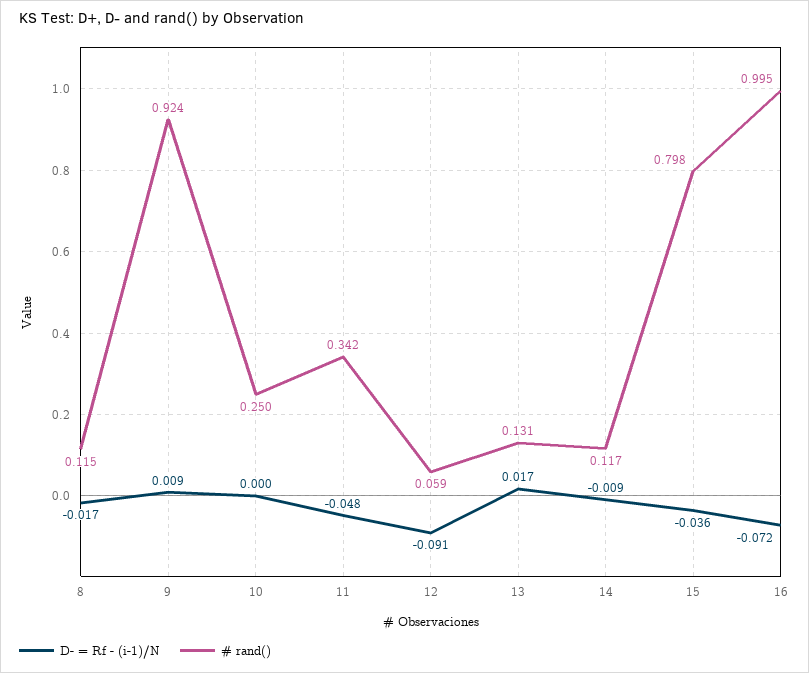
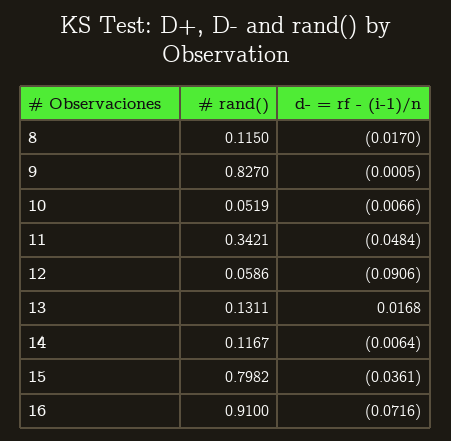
  {
    "D- = Rf - (i-1)/N": {
      "8": -0.017,
-     "9": 0.009,
+     "9": -0.0005,
-     "10": 0,
+     "10": -0.0066,
      "11": -0.0484,
      "12": -0.0906,
      "13": 0.0168,
-     "14": -0.009,
+     "14": -0.0064,
      "15": -0.0361,
      "16": -0.0716
    },
    "# rand()": {
      "8": 0.115,
-     "9": 0.924,
+     "9": 0.827,
-     "10": 0.25,
+     "10": 0.0519,
      "11": 0.3421,
      "12": 0.0586,
      "13": 0.1311,
      "14": 0.1167,
      "15": 0.7982,
-     "16": 0.995
+     "16": 0.91
    }
  }

